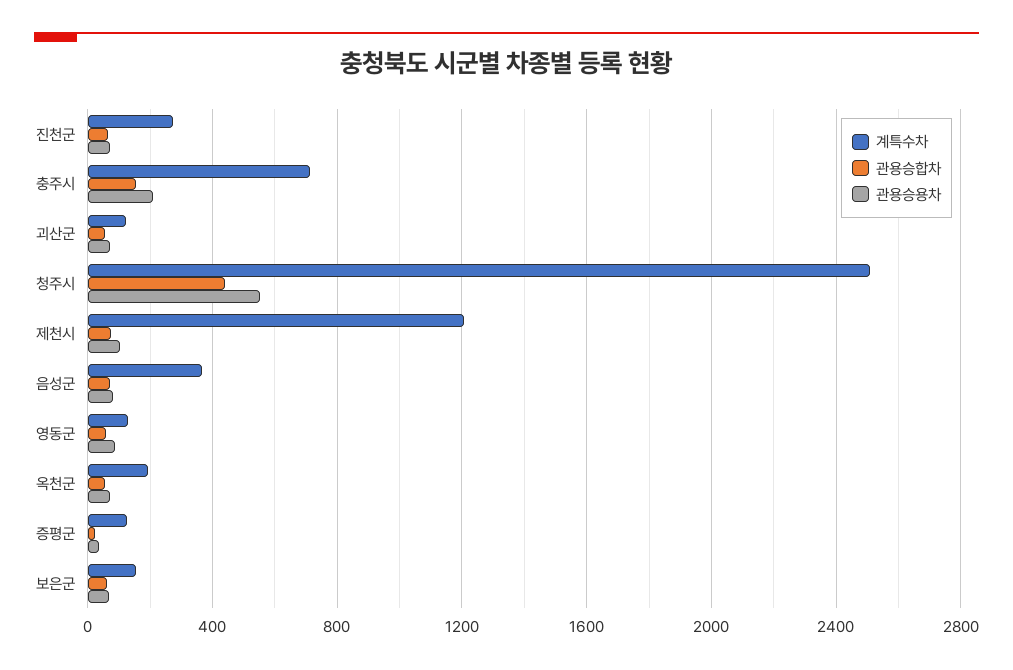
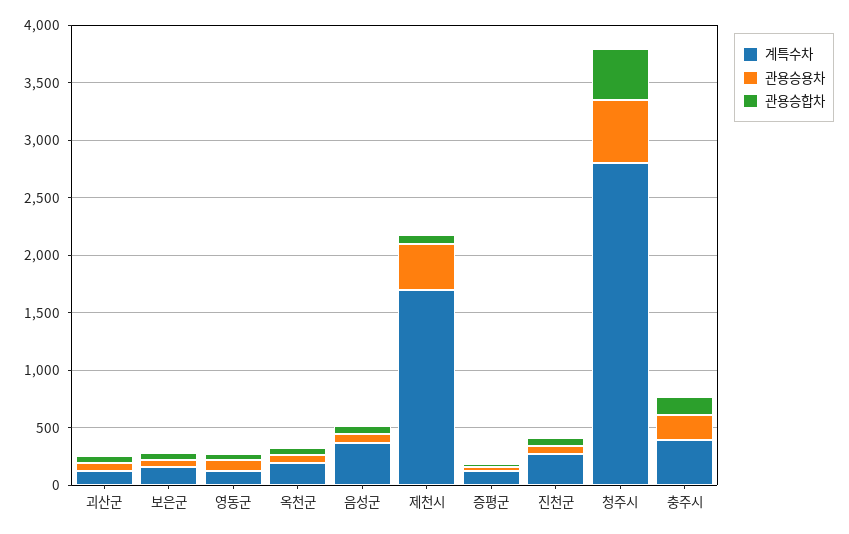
  {
    "계특수차": {
      "진천군": 250,
-     "충주시": 700,
+     "충주시": 400,
      "괴산군": 100,
-     "청주시": 2500,
+     "청주시": 2800,
-     "제천시": 1200,
+     "제천시": 1700,
      "음성군": 350,
      "영동군": 150,
      "옥천군": 200,
      "증평군": 150,
      "보은군": 150
    },
    "관용승합차": {
      "진천군": 50,
      "충주시": 150,
      "괴산군": 50,
      "청주시": 450,
      "제천시": 50,
      "음성군": 50,
      "영동군": 50,
      "옥천군": 50,
      "증평군": 50,
      "보은군": 50
    },
    "관용승용차": {
      "진천군": 50,
      "충주시": 200,
      "괴산군": 50,
      "청주시": 550,
-     "제천시": 100,
+     "제천시": 400,
      "음성군": 100,
      "영동군": 100,
      "옥천군": 50,
      "증평군": 50,
      "보은군": 50
    }
  }

